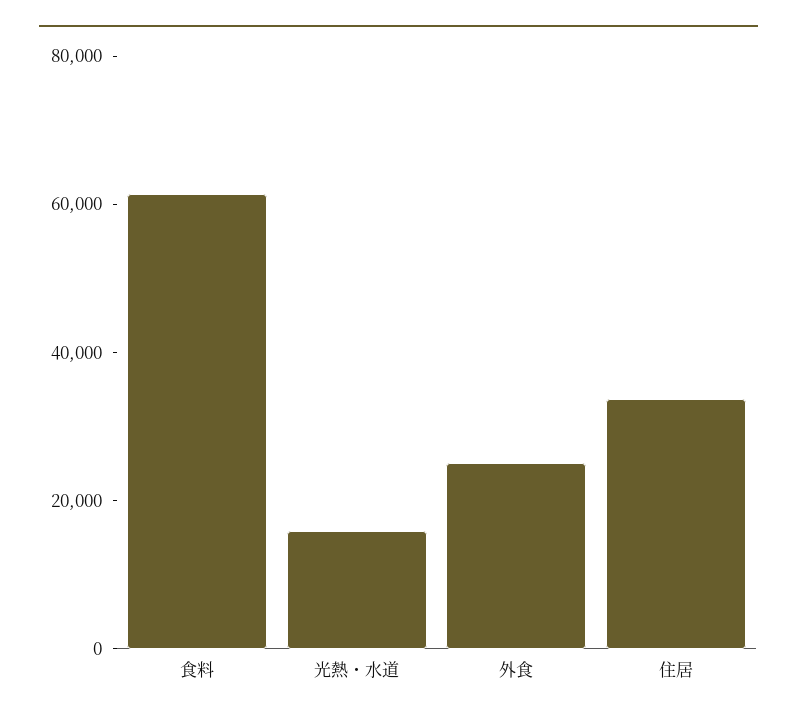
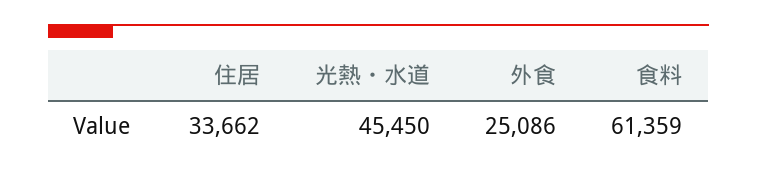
  {
    "食料": 61359,
-   "光熱・水道": 15000,
+   "光熱・水道": 45450,
    "外食": 25086,
    "住居": 33662
  }

